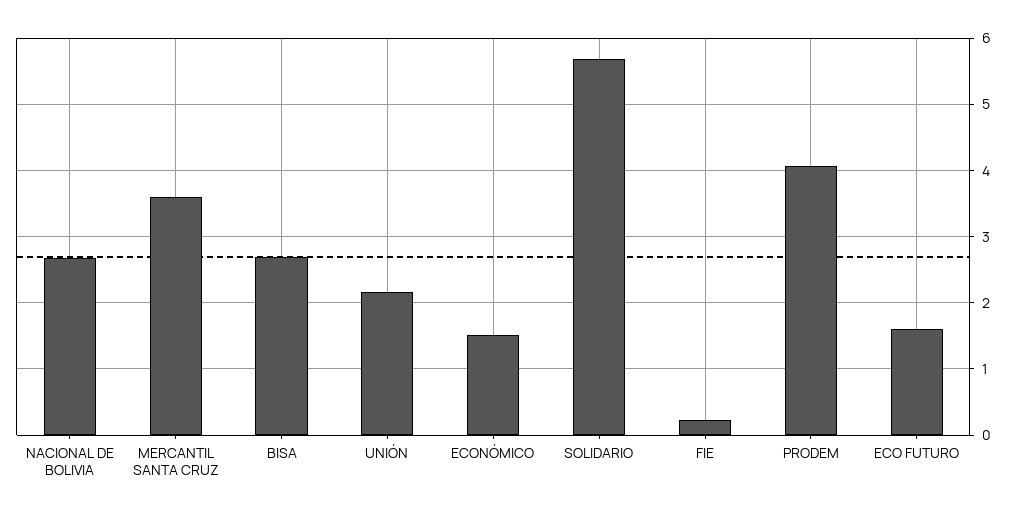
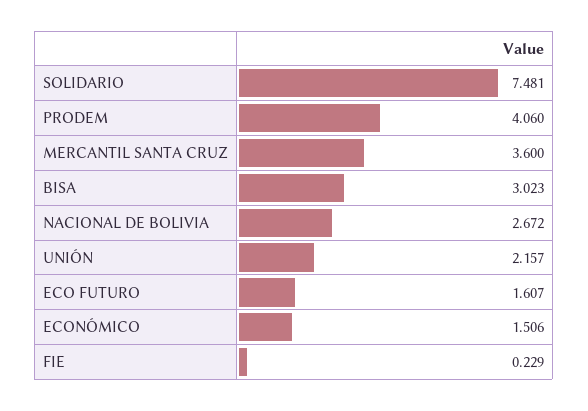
  {
    "NACIONAL DE BOLIVIA": 2.672,
    "MERCANTIL SANTA CRUZ": 3.6,
-   "BISA": 2.7,
+   "BISA": 3.023,
    "UNIÓN": 2.157,
    "ECONÓMICO": 1.506,
-   "SOLIDARIO": 5.7,
+   "SOLIDARIO": 7.481,
    "FIE": 0.229,
    "PRODEM": 4.06,
    "ECO FUTURO": 1.607
  }

